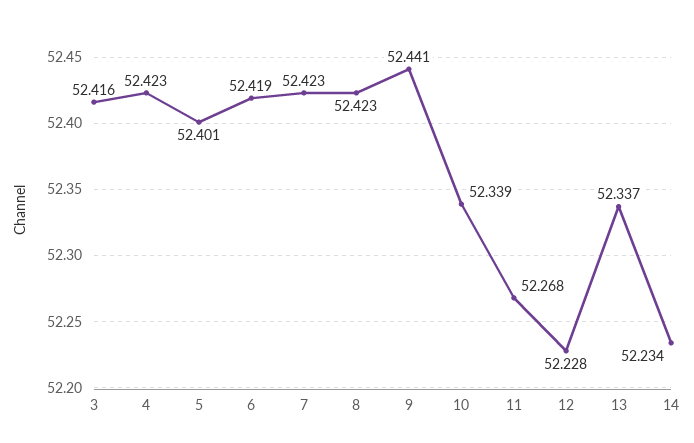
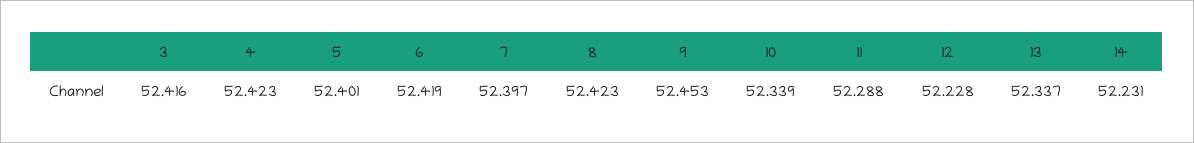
  {
    "3": 52.416,
    "4": 52.423,
    "5": 52.401,
    "6": 52.419,
-   "7": 52.423,
+   "7": 52.397,
    "8": 52.423,
-   "9": 52.441,
+   "9": 52.453,
    "10": 52.339,
-   "11": 52.268,
+   "11": 52.288,
    "12": 52.228,
    "13": 52.337,
-   "14": 52.234
+   "14": 52.231
  }

